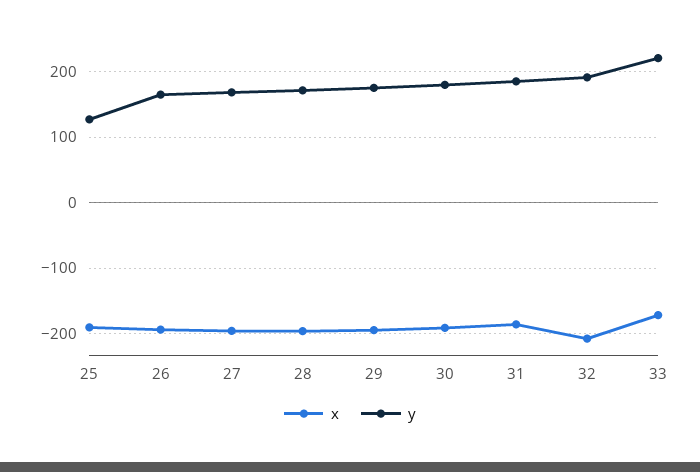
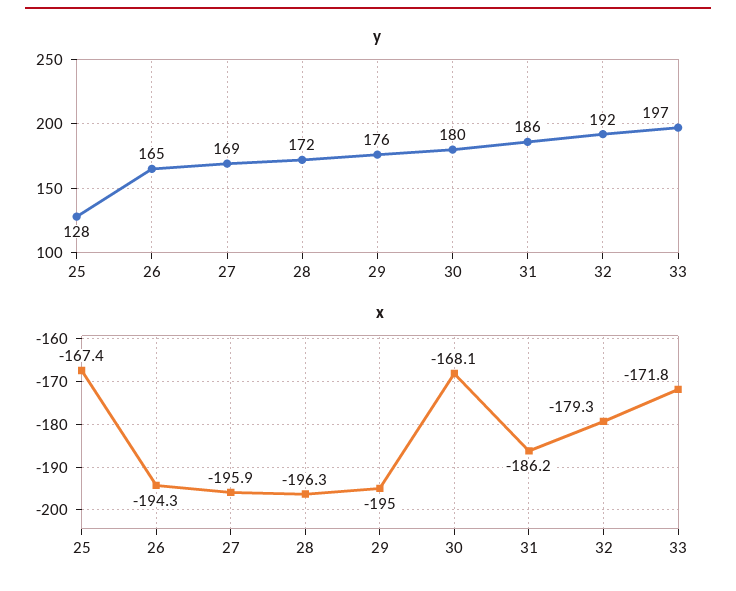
  {
    "x": {
-     "25": -190,
+     "25": -167.4,
      "26": -194.3,
      "27": -195.9,
      "28": -196.3,
      "29": -195,
-     "30": -190,
+     "30": -168.1,
      "31": -186.2,
-     "32": -210,
+     "32": -179.3,
      "33": -171.8
    },
    "y": {
      "25": 128,
      "26": 165,
      "27": 169,
      "28": 172,
      "29": 176,
      "30": 180,
      "31": 186,
      "32": 192,
-     "33": 220
+     "33": 197
    }
  }

